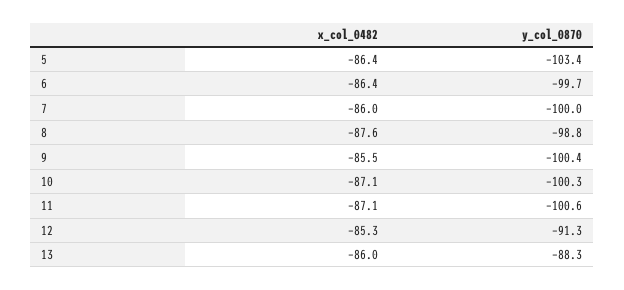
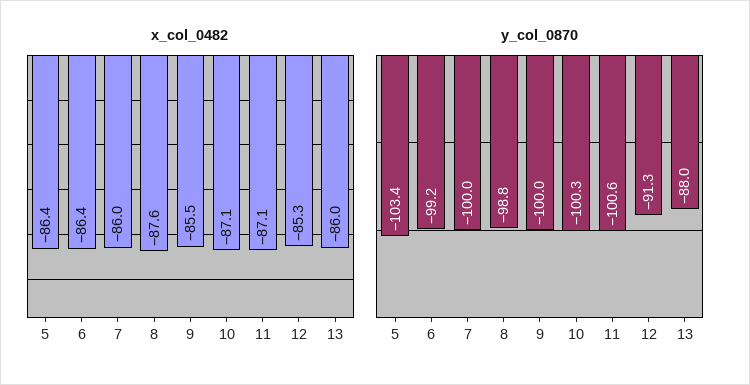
  {
    "x_col_0482": {
      "5": -86.4,
      "6": -86.4,
      "7": -86,
      "8": -87.6,
      "9": -85.5,
      "10": -87.1,
      "11": -87.1,
      "12": -85.3,
      "13": -86
    },
    "y_col_0870": {
      "5": -103.4,
-     "6": -99.7,
+     "6": -99.2,
      "7": -100,
      "8": -98.8,
-     "9": -100.4,
+     "9": -100,
      "10": -100.3,
      "11": -100.6,
      "12": -91.3,
-     "13": -88.3
+     "13": -88
    }
  }

